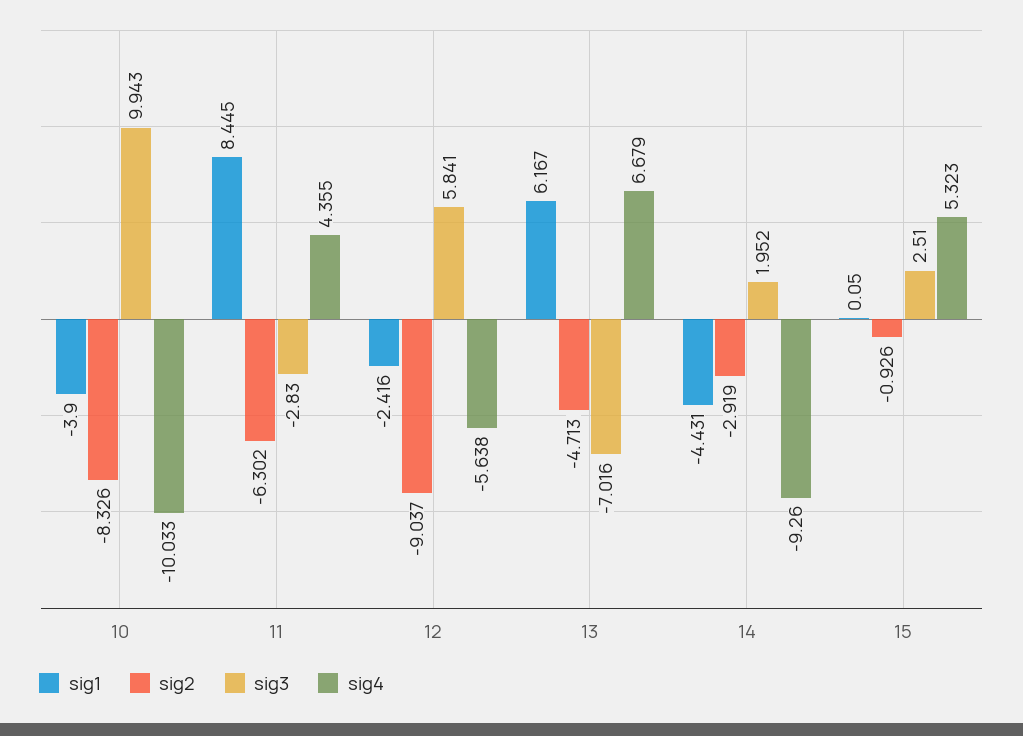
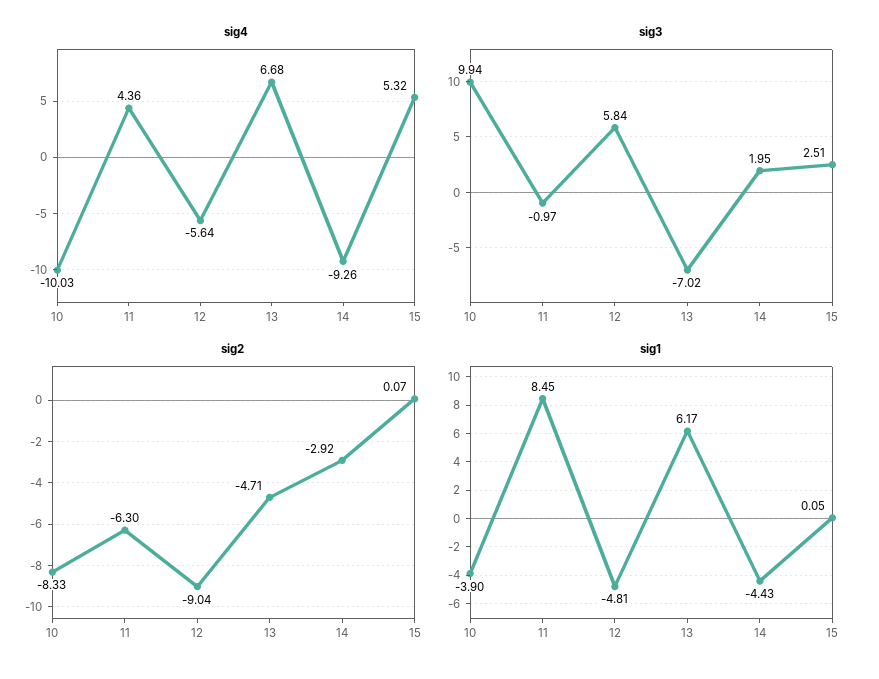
  {
    "sig1": {
      "10": -3.9,
      "11": 8.445,
-     "12": -2.416,
+     "12": -4.81,
      "13": 6.167,
      "14": -4.431,
      "15": 0.05
    },
    "sig2": {
      "10": -8.326,
      "11": -6.302,
      "12": -9.037,
      "13": -4.713,
      "14": -2.919,
-     "15": -0.926
+     "15": 0.07
    },
    "sig3": {
      "10": 9.943,
-     "11": -2.83,
+     "11": -0.97,
      "12": 5.841,
      "13": -7.016,
      "14": 1.952,
      "15": 2.51
    },
    "sig4": {
      "10": -10.033,
      "11": 4.355,
      "12": -5.638,
      "13": 6.679,
      "14": -9.26,
      "15": 5.323
    }
  }

